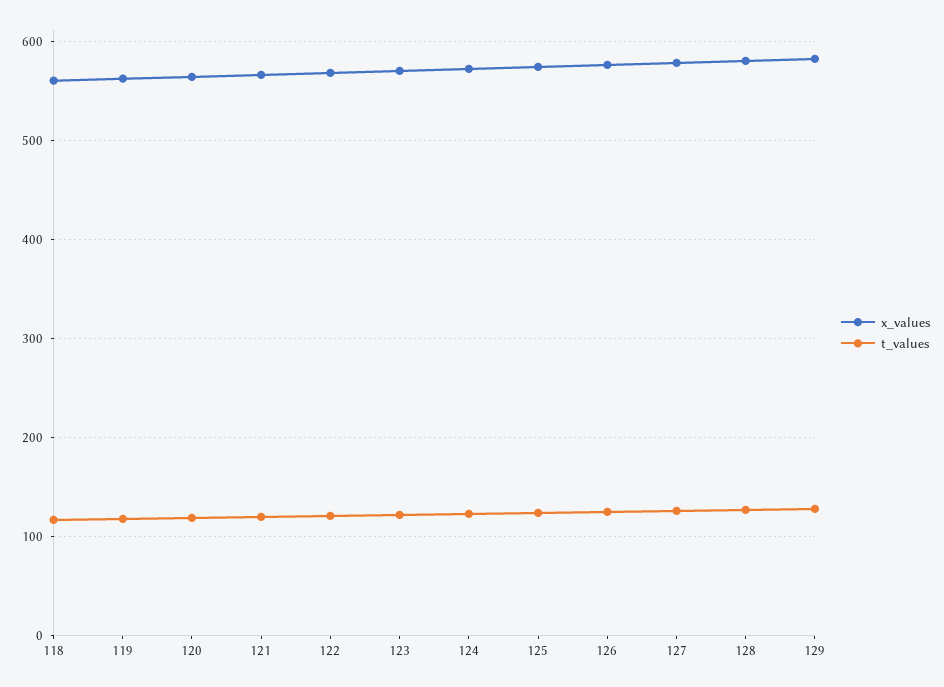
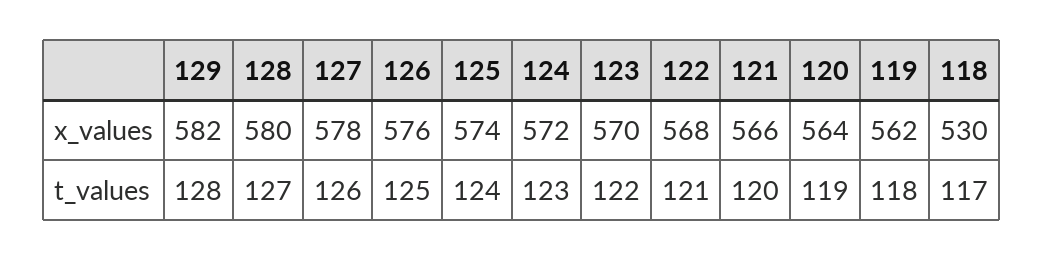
  {
    "x_values": {
-     "118": 560,
+     "118": 530,
      "119": 562,
      "120": 564,
      "121": 566,
      "122": 568,
      "123": 570,
      "124": 572,
      "125": 574,
      "126": 576,
      "127": 578,
      "128": 580,
      "129": 582
    },
    "t_values": {
      "118": 117,
      "119": 118,
      "120": 119,
      "121": 120,
      "122": 121,
      "123": 122,
      "124": 123,
      "125": 124,
      "126": 125,
      "127": 126,
      "128": 127,
      "129": 128
    }
  }

